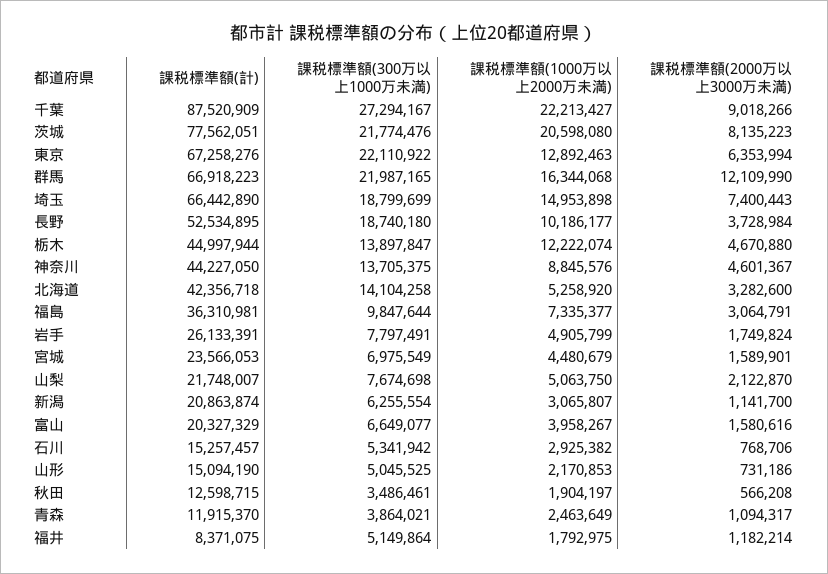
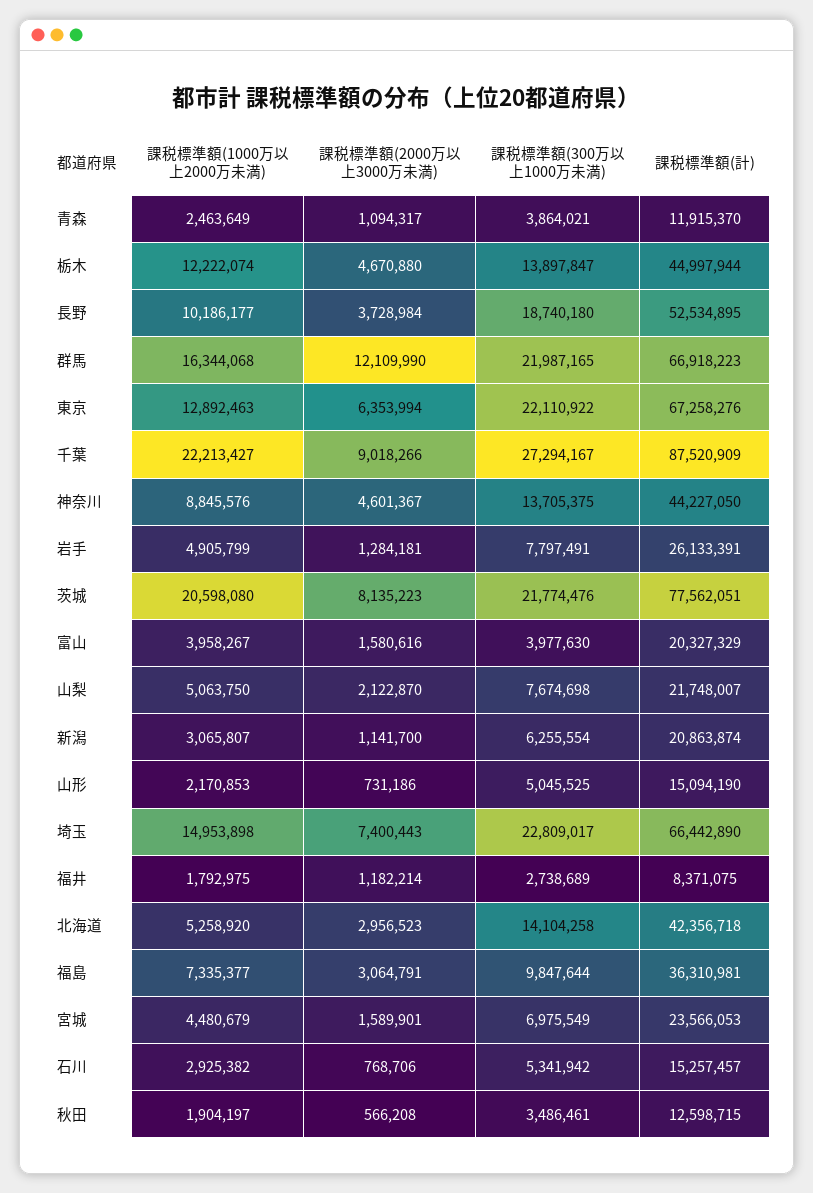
  {
    "課税標準額(計)": {
      "千葉": 87520909,
      "茨城": 77562051,
      "東京": 67258276,
      "群馬": 66918223,
      "埼玉": 66442890,
      "長野": 52534895,
      "栃木": 44997944,
      "神奈川": 44227050,
      "北海道": 42356718,
      "福島": 36310981,
      "岩手": 26133391,
      "宮城": 23566053,
      "山梨": 21748007,
      "新潟": 20863874,
      "富山": 20327329,
      "石川": 15257457,
      "山形": 15094190,
      "秋田": 12598715,
      "青森": 11915370,
      "福井": 8371075
    },
    "課税標準額(300万以上1000万未満)": {
      "千葉": 27294167,
      "茨城": 21774476,
      "東京": 22110922,
      "群馬": 21987165,
-     "埼玉": 18799699,
+     "埼玉": 22809017,
      "長野": 18740180,
      "栃木": 13897847,
      "神奈川": 13705375,
      "北海道": 14104258,
      "福島": 9847644,
      "岩手": 7797491,
      "宮城": 6975549,
      "山梨": 7674698,
      "新潟": 6255554,
-     "富山": 6649077,
+     "富山": 3977630,
      "石川": 5341942,
      "山形": 5045525,
      "秋田": 3486461,
      "青森": 3864021,
-     "福井": 5149864
+     "福井": 2738689
    },
    "課税標準額(1000万以上2000万未満)": {
      "千葉": 22213427,
      "茨城": 20598080,
      "東京": 12892463,
      "群馬": 16344068,
      "埼玉": 14953898,
      "長野": 10186177,
      "栃木": 12222074,
      "神奈川": 8845576,
      "北海道": 5258920,
      "福島": 7335377,
      "岩手": 4905799,
      "宮城": 4480679,
      "山梨": 5063750,
      "新潟": 3065807,
      "富山": 3958267,
      "石川": 2925382,
      "山形": 2170853,
      "秋田": 1904197,
      "青森": 2463649,
      "福井": 1792975
    },
    "課税標準額(2000万以上3000万未満)": {
      "千葉": 9018266,
      "茨城": 8135223,
      "東京": 6353994,
      "群馬": 12109990,
      "埼玉": 7400443,
      "長野": 3728984,
      "栃木": 4670880,
      "神奈川": 4601367,
-     "北海道": 3282600,
+     "北海道": 2956523,
      "福島": 3064791,
-     "岩手": 1749824,
+     "岩手": 1284181,
      "宮城": 1589901,
      "山梨": 2122870,
      "新潟": 1141700,
      "富山": 1580616,
      "石川": 768706,
      "山形": 731186,
      "秋田": 566208,
      "青森": 1094317,
      "福井": 1182214
    }
  }

